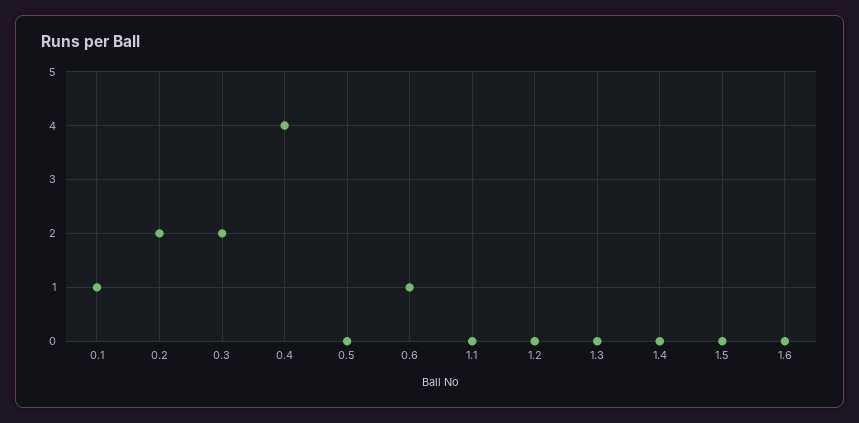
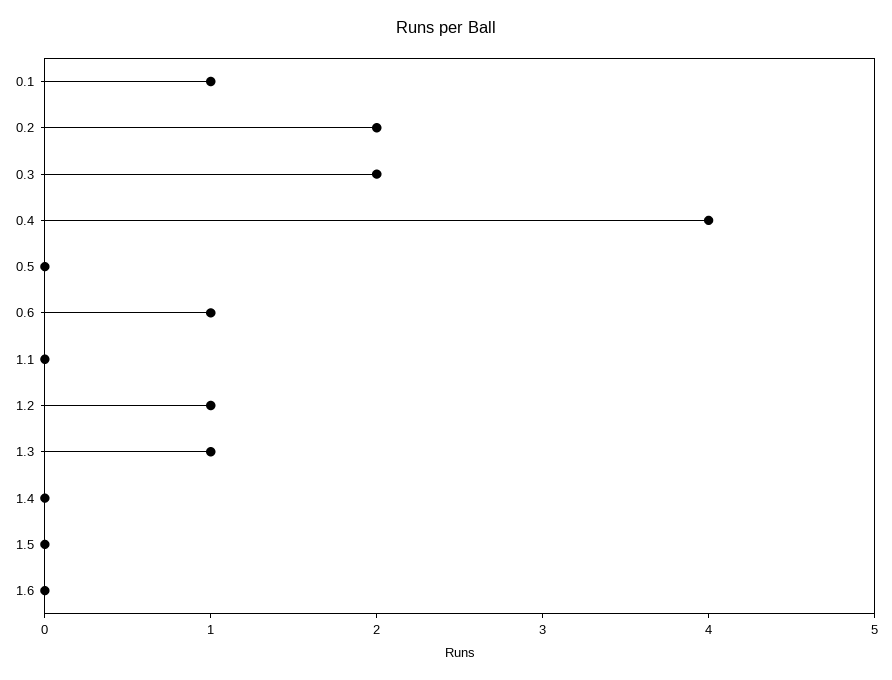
  {
    "0.1": 1,
    "0.2": 2,
    "0.3": 2,
    "0.4": 4,
    "0.5": 0,
    "0.6": 1,
    "1.1": 0,
-   "1.2": 0,
+   "1.2": 1,
-   "1.3": 0,
+   "1.3": 1,
    "1.4": 0,
    "1.5": 0,
    "1.6": 0
  }

